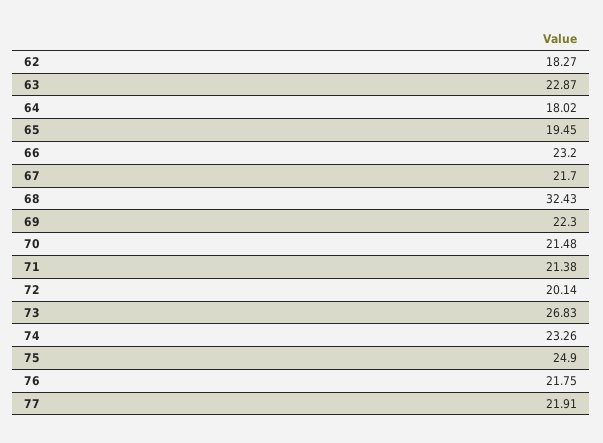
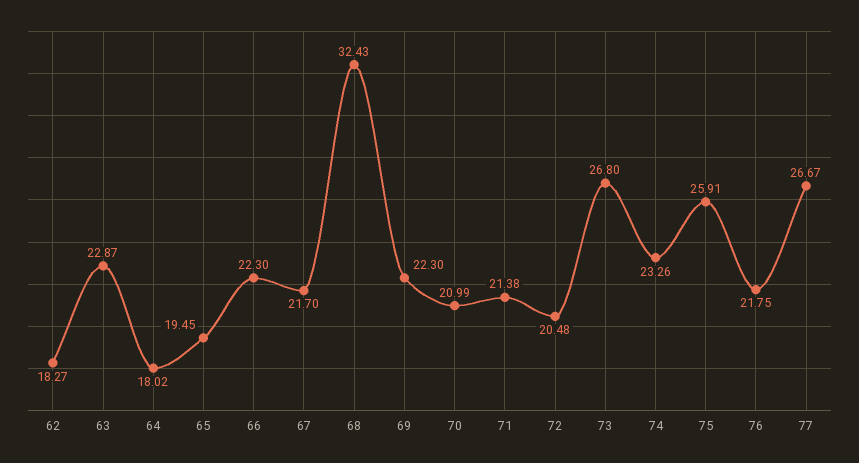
  {
    "62": 18.27,
    "63": 22.87,
    "64": 18.02,
    "65": 19.45,
-   "66": 23.2,
+   "66": 22.3,
    "67": 21.7,
    "68": 32.43,
    "69": 22.3,
-   "70": 21.48,
+   "70": 20.99,
    "71": 21.38,
-   "72": 20.14,
+   "72": 20.48,
-   "73": 26.83,
+   "73": 26.8,
    "74": 23.26,
-   "75": 24.9,
+   "75": 25.91,
    "76": 21.75,
-   "77": 21.91
+   "77": 26.67
  }

